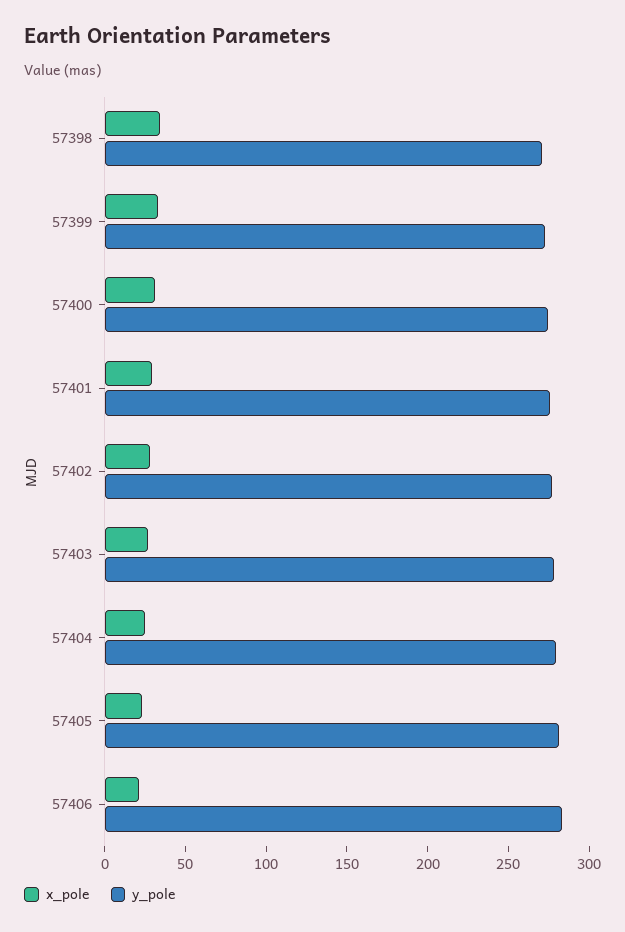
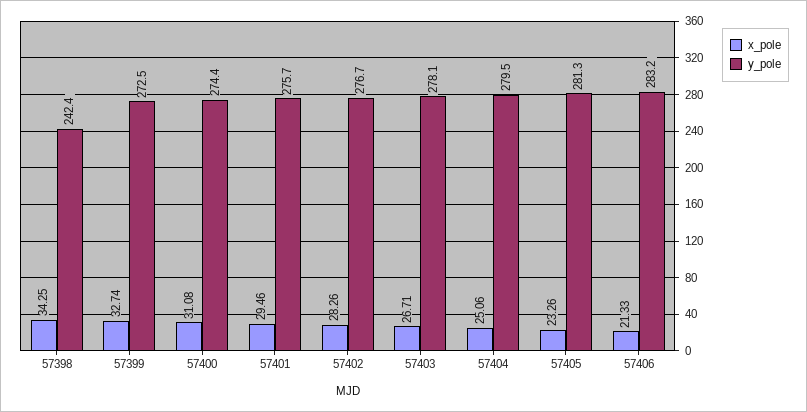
  {
    "x_pole": {
      "57398": 34.25,
      "57399": 32.74,
      "57400": 31.08,
      "57401": 29.46,
      "57402": 28.26,
      "57403": 26.71,
      "57404": 25.06,
      "57405": 23.26,
      "57406": 21.33
    },
    "y_pole": {
-     "57398": 270,
+     "57398": 242.4,
      "57399": 272.5,
      "57400": 274.4,
      "57401": 275.7,
      "57402": 276.7,
      "57403": 278.1,
      "57404": 279.5,
      "57405": 281.3,
      "57406": 283.2
    }
  }

